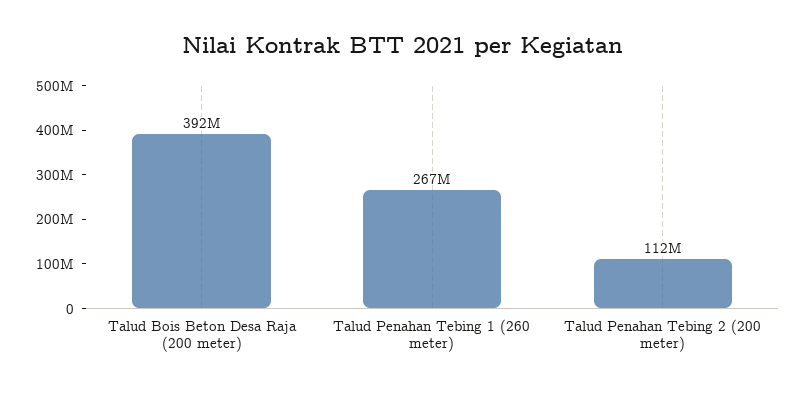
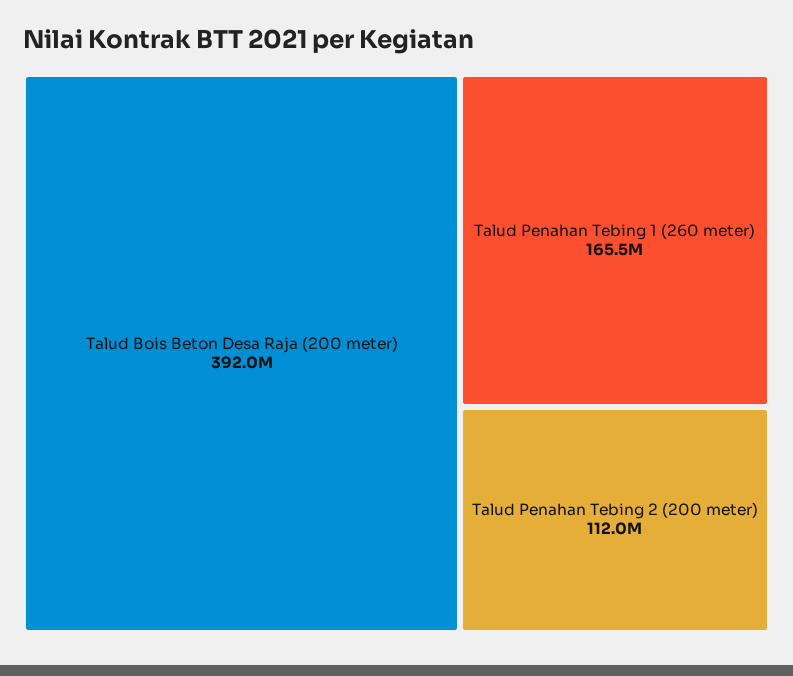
  {
    "Talud Bois Beton Desa Raja (200 meter)": 392000000,
-   "Talud Penahan Tebing 1 (260 meter)": 267000000,
+   "Talud Penahan Tebing 1 (260 meter)": 165500000,
    "Talud Penahan Tebing 2 (200 meter)": 112000000
  }

